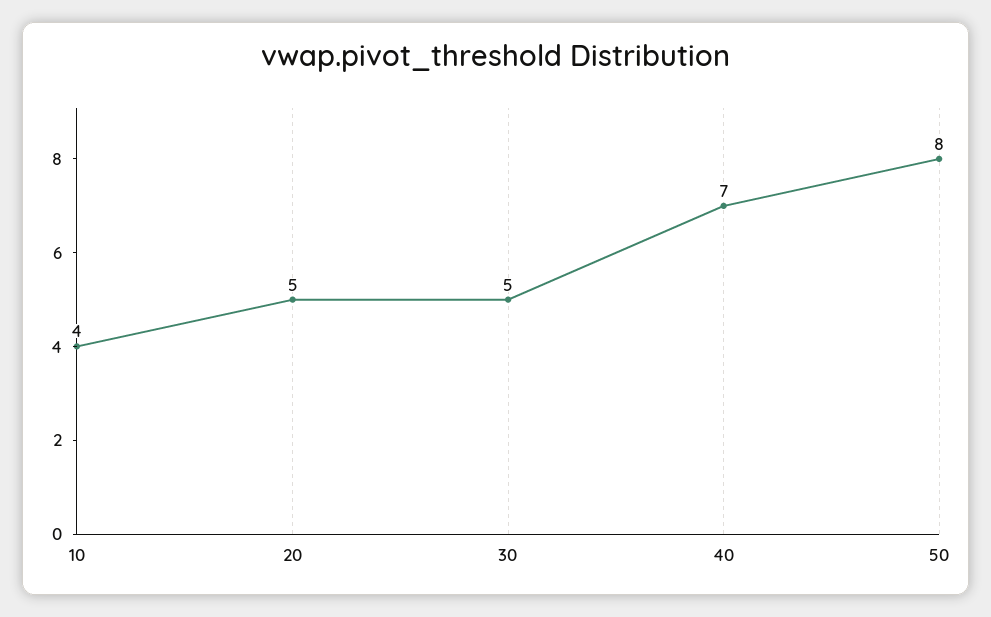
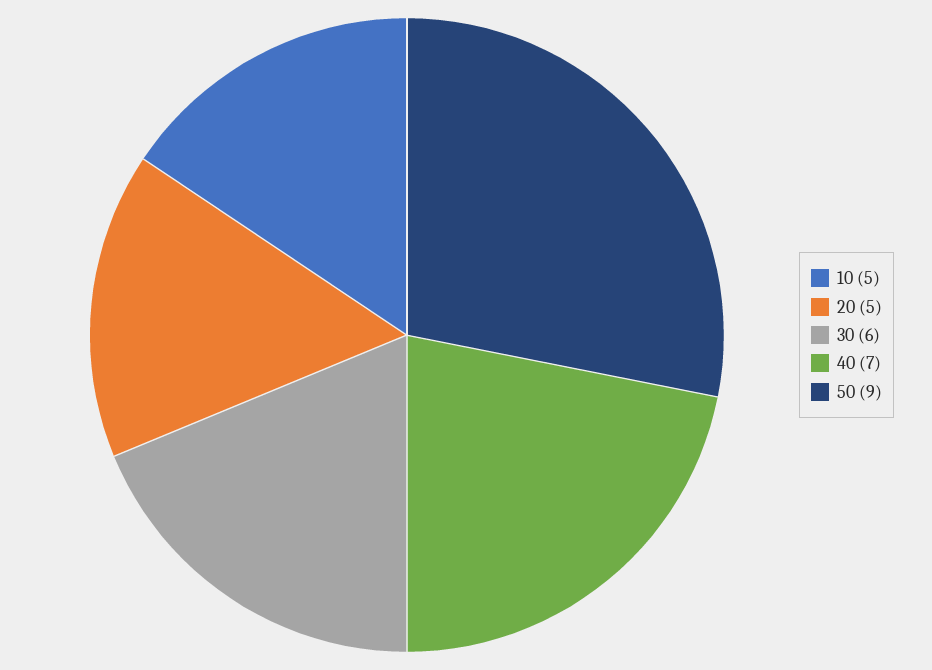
  {
-   "10": 4,
+   "10": 5,
    "20": 5,
-   "30": 5,
+   "30": 6,
    "40": 7,
-   "50": 8
+   "50": 9
  }

